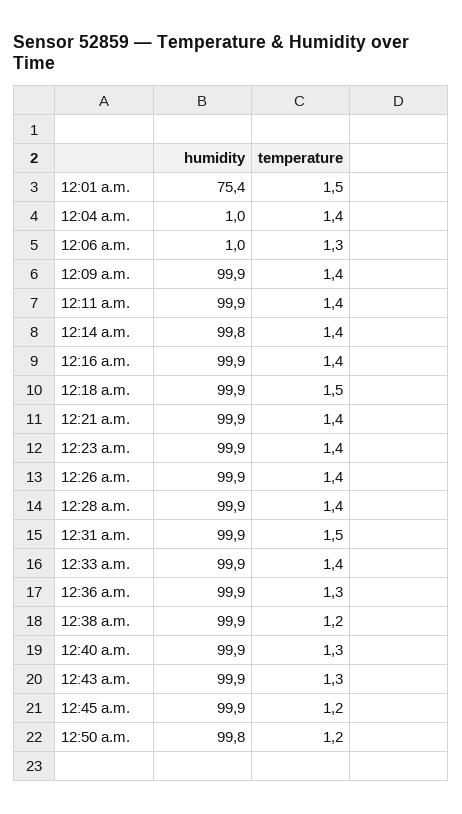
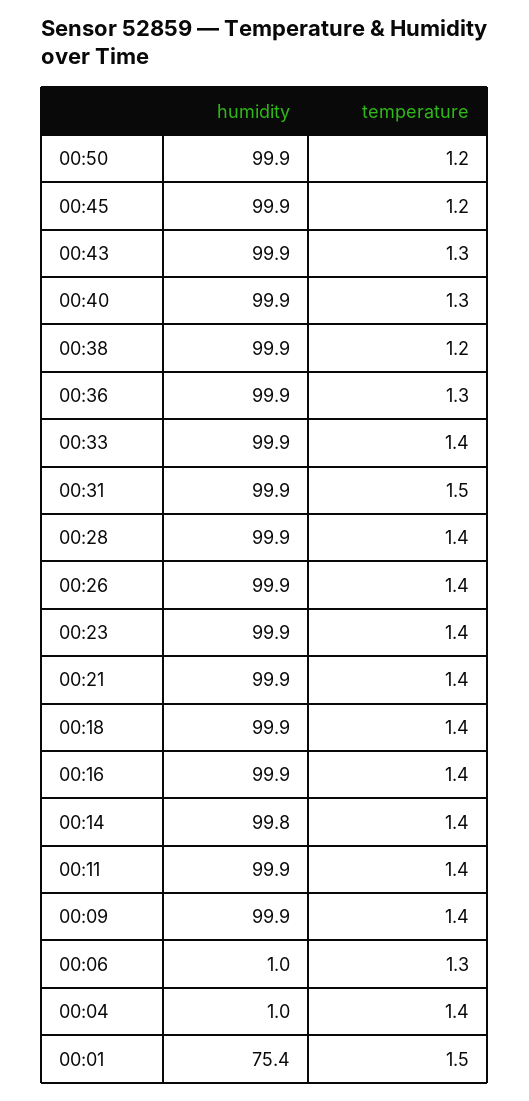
  {
    "humidity": {
      "12:01 a.m.": 75.4,
      "12:04 a.m.": 1,
      "12:06 a.m.": 1,
      "12:09 a.m.": 99.9,
      "12:11 a.m.": 99.9,
      "12:14 a.m.": 99.8,
      "12:16 a.m.": 99.9,
      "12:18 a.m.": 99.9,
      "12:21 a.m.": 99.9,
      "12:23 a.m.": 99.9,
      "12:26 a.m.": 99.9,
      "12:28 a.m.": 99.9,
      "12:31 a.m.": 99.9,
      "12:33 a.m.": 99.9,
      "12:36 a.m.": 99.9,
      "12:38 a.m.": 99.9,
      "12:40 a.m.": 99.9,
      "12:43 a.m.": 99.9,
      "12:45 a.m.": 99.9,
-     "12:50 a.m.": 99.8
+     "12:50 a.m.": 99.9
    },
    "temperature": {
      "12:01 a.m.": 1.5,
      "12:04 a.m.": 1.4,
      "12:06 a.m.": 1.3,
      "12:09 a.m.": 1.4,
      "12:11 a.m.": 1.4,
      "12:14 a.m.": 1.4,
      "12:16 a.m.": 1.4,
-     "12:18 a.m.": 1.5,
+     "12:18 a.m.": 1.4,
      "12:21 a.m.": 1.4,
      "12:23 a.m.": 1.4,
      "12:26 a.m.": 1.4,
      "12:28 a.m.": 1.4,
      "12:31 a.m.": 1.5,
      "12:33 a.m.": 1.4,
      "12:36 a.m.": 1.3,
      "12:38 a.m.": 1.2,
      "12:40 a.m.": 1.3,
      "12:43 a.m.": 1.3,
      "12:45 a.m.": 1.2,
      "12:50 a.m.": 1.2
    }
  }

